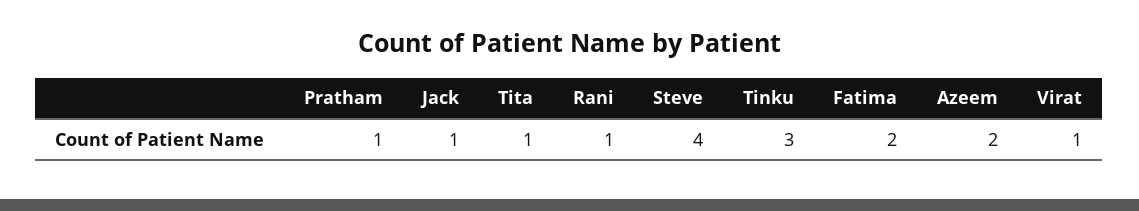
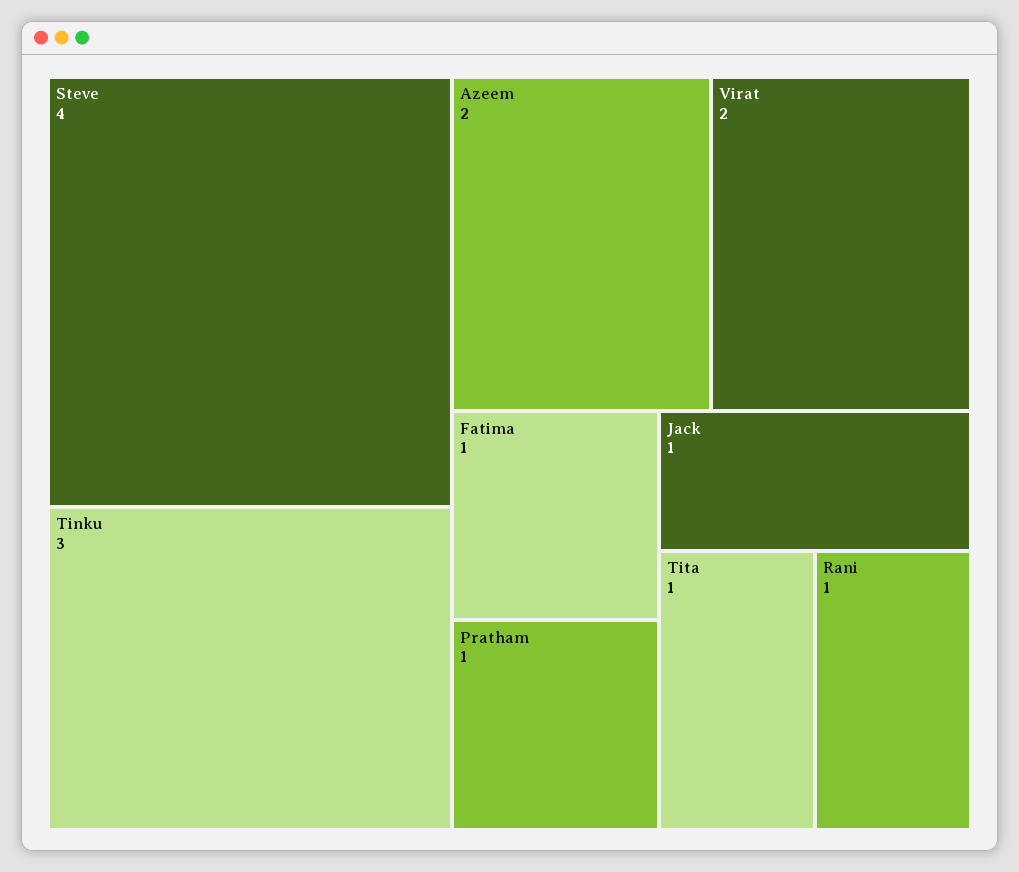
  {
    "Pratham": 1,
    "Jack": 1,
    "Tita": 1,
    "Rani": 1,
    "Steve": 4,
    "Tinku": 3,
-   "Fatima": 2,
+   "Fatima": 1,
    "Azeem": 2,
-   "Virat": 1
+   "Virat": 2
  }

